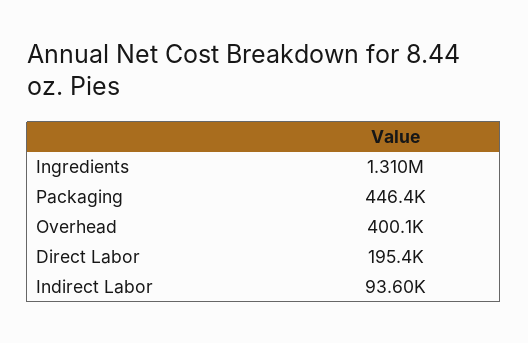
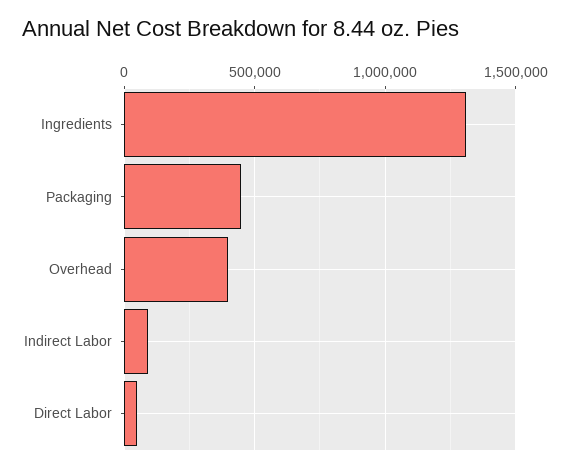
  {
    "Ingredients": 1310000,
    "Packaging": 446400,
    "Overhead": 400100,
-   "Direct Labor": 195400,
+   "Direct Labor": 50000,
    "Indirect Labor": 93600
  }

